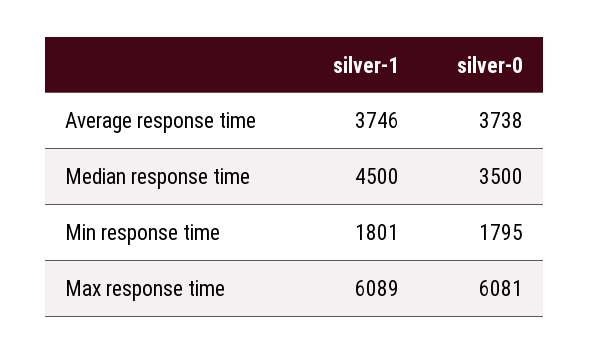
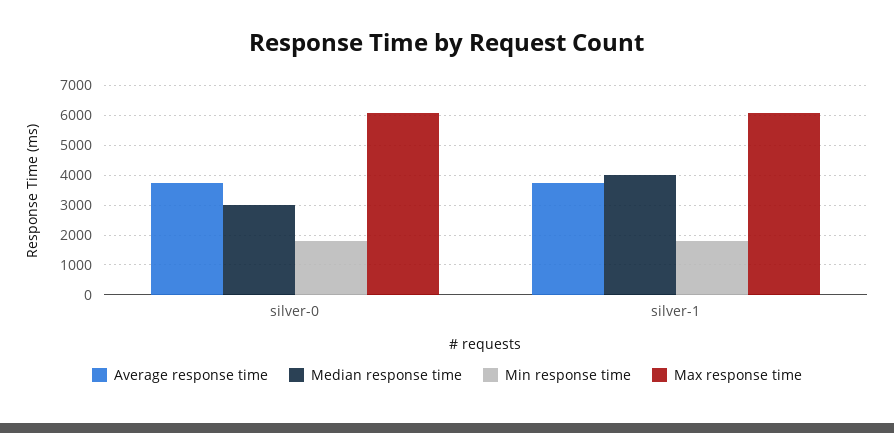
  {
    "Average response time": {
      "silver-1": 3746,
      "silver-0": 3738
    },
    "Median response time": {
-     "silver-1": 4500,
+     "silver-1": 4000,
-     "silver-0": 3500
+     "silver-0": 3000
    },
    "Min response time": {
      "silver-1": 1801,
      "silver-0": 1795
    },
    "Max response time": {
      "silver-1": 6089,
      "silver-0": 6081
    }
  }

